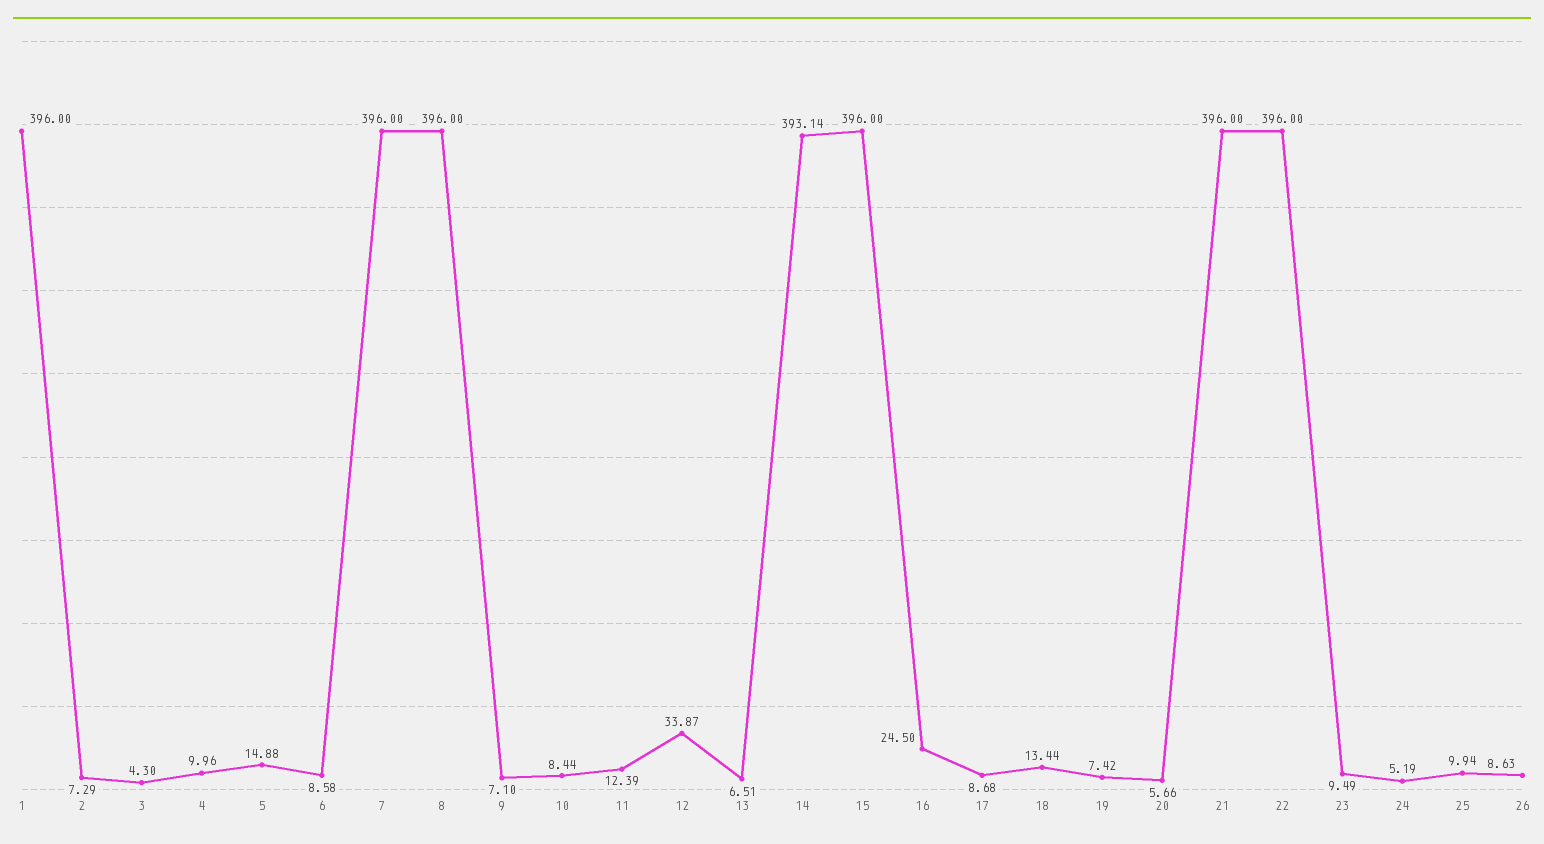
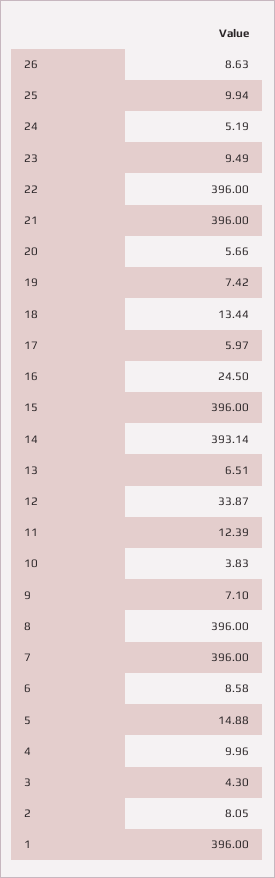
  {
    "1": 396,
-   "2": 7.29,
+   "2": 8.05,
    "3": 4.3,
    "4": 9.96,
    "5": 14.88,
    "6": 8.58,
    "7": 396,
    "8": 396,
    "9": 7.1,
-   "10": 8.44,
+   "10": 3.83,
    "11": 12.39,
    "12": 33.87,
    "13": 6.51,
    "14": 393.14,
    "15": 396,
    "16": 24.5,
-   "17": 8.68,
+   "17": 5.97,
    "18": 13.44,
    "19": 7.42,
    "20": 5.66,
    "21": 396,
    "22": 396,
    "23": 9.49,
    "24": 5.19,
    "25": 9.94,
    "26": 8.63
  }

